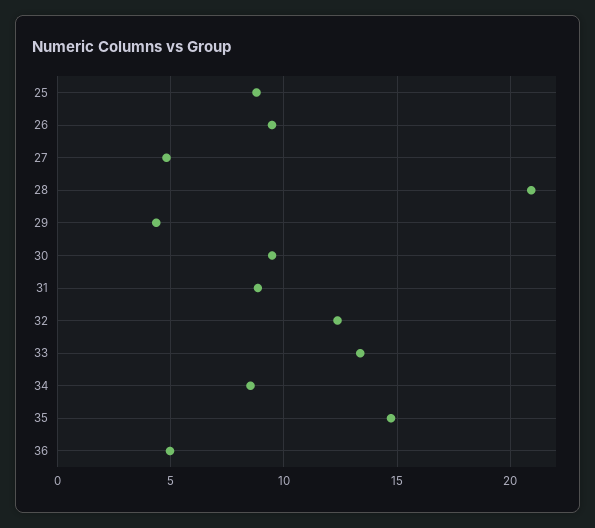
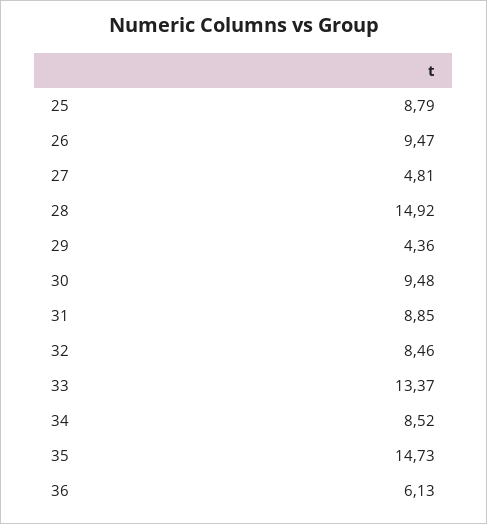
  {
    "25": 8.79,
    "26": 9.47,
    "27": 4.81,
-   "28": 21,
+   "28": 14.92,
    "29": 4.36,
    "30": 9.48,
    "31": 8.85,
-   "32": 12.5,
+   "32": 8.46,
    "33": 13.37,
    "34": 8.52,
    "35": 14.73,
-   "36": 5
+   "36": 6.13
  }

